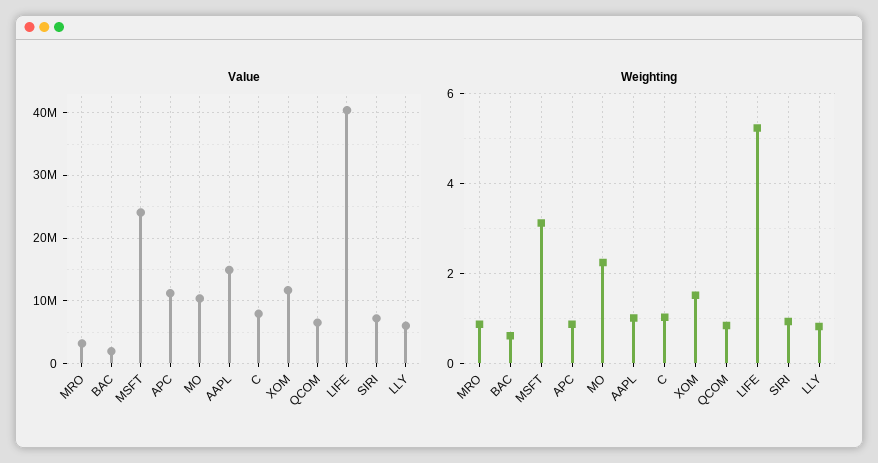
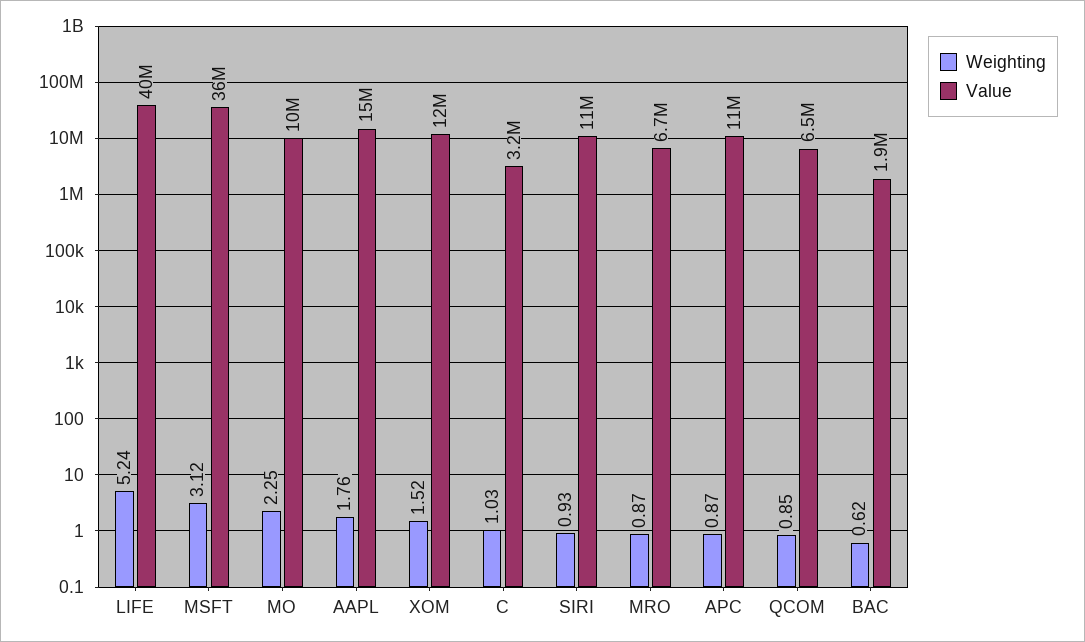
  {
    "Value": {
-     "MRO": 3000000,
+     "MRO": 6700000,
      "BAC": 1900000,
-     "MSFT": 24000000,
+     "MSFT": 36000000,
      "APC": 11000000,
      "MO": 10000000,
      "AAPL": 15000000,
-     "C": 8000000,
+     "C": 3200000,
      "XOM": 12000000,
      "QCOM": 6500000,
      "LIFE": 40000000,
-     "SIRI": 7000000,
+     "SIRI": 11000000
-     "LLY": 6000000
    },
    "Weighting": {
      "MRO": 0.87,
      "BAC": 0.62,
      "MSFT": 3.12,
      "APC": 0.87,
      "MO": 2.25,
-     "AAPL": 1,
+     "AAPL": 1.76,
      "C": 1.03,
      "XOM": 1.52,
      "QCOM": 0.85,
      "LIFE": 5.24,
-     "SIRI": 0.93,
+     "SIRI": 0.93
-     "LLY": 0.8
    }
  }

